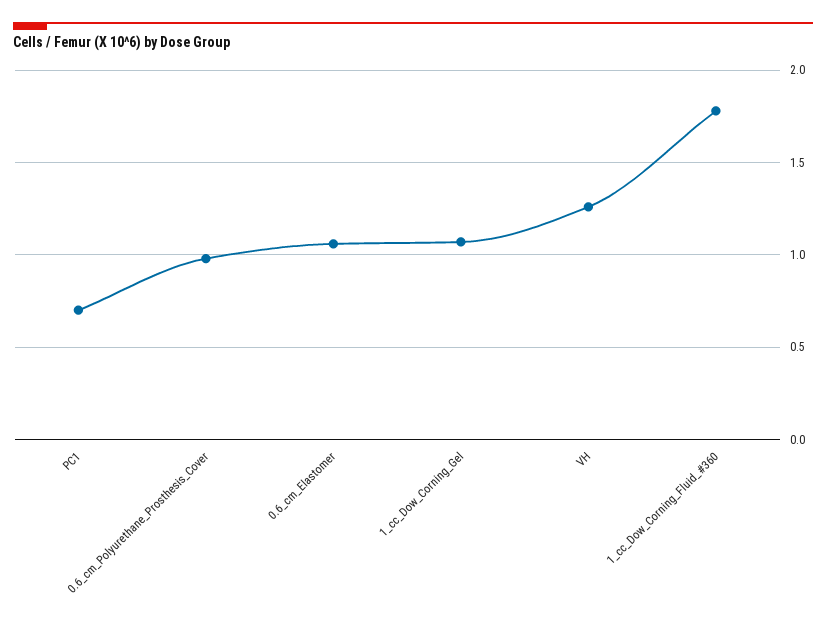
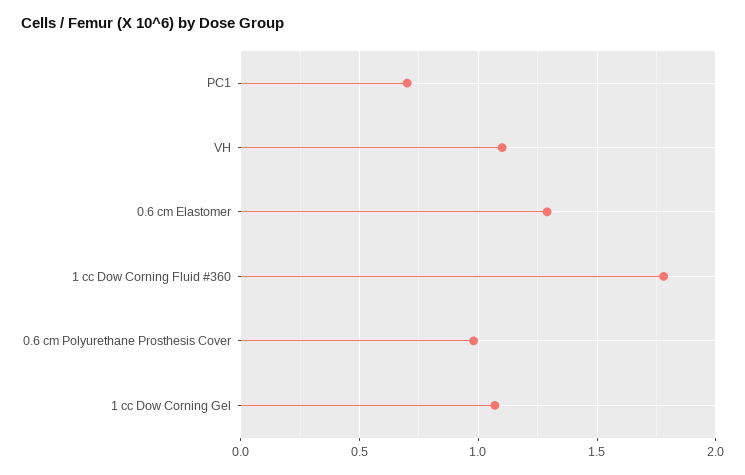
  {
    "PC1": 0.7,
    "0.6_cm_Polyurethane_Prosthesis_Cover": 1,
-   "0.6_cm_Elastomer": 1.05,
+   "0.6_cm_Elastomer": 1.3,
    "1_cc_Dow_Corning_Gel": 1.05,
-   "VH": 1.25,
+   "VH": 1.1,
    "1_cc_Dow_Corning_Fluid_#360": 1.8
  }

